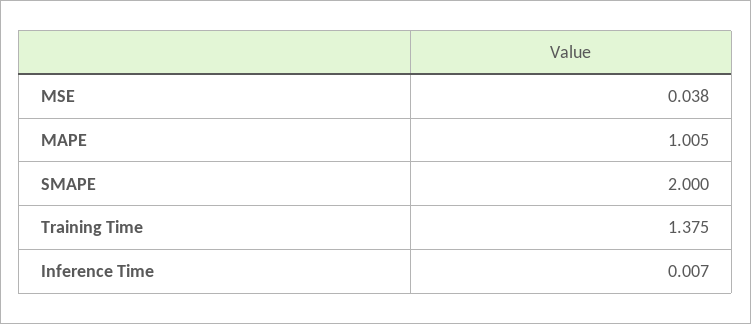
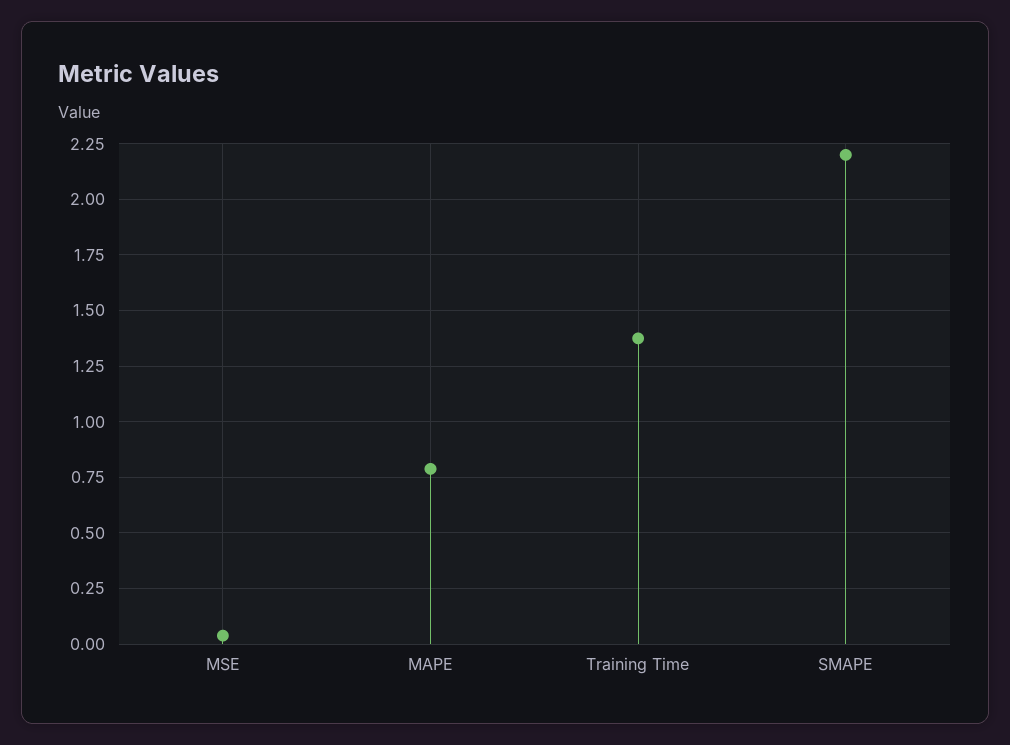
  {
    "MSE": 0.038,
-   "MAPE": 1.005,
+   "MAPE": 0.8,
-   "SMAPE": 2,
+   "SMAPE": 2.2,
-   "Training Time": 1.375,
+   "Training Time": 1.375
-   "Inference Time": 0.007
  }

